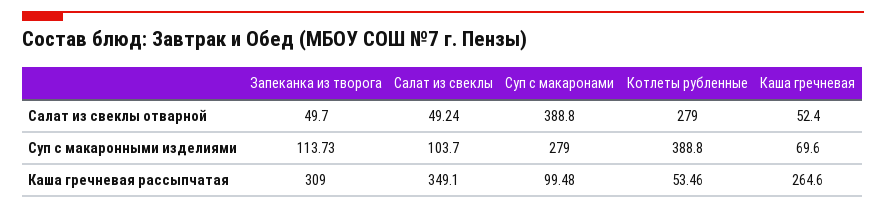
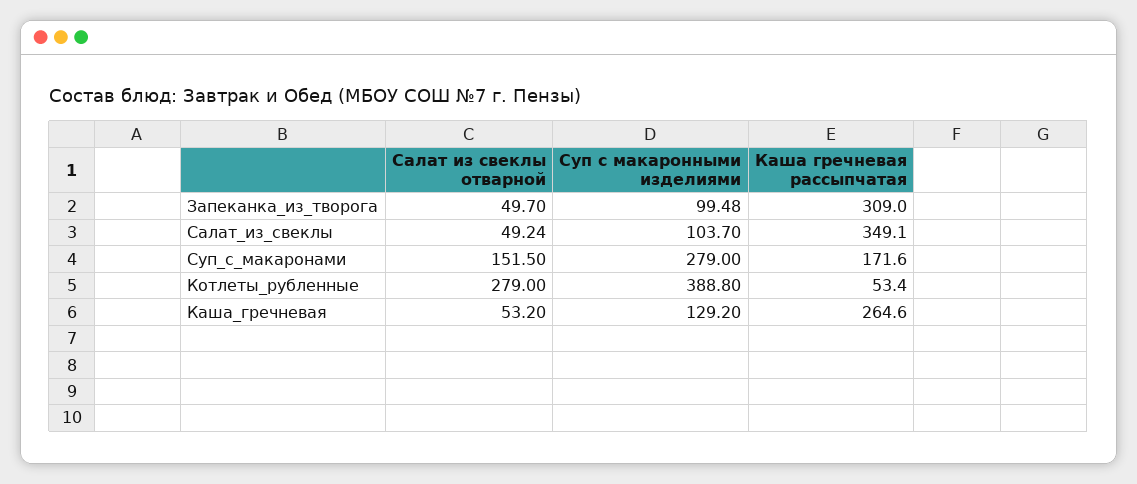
  {
    "Запеканка из творога": {
      "Салат из свеклы отварной": 49.7,
-     "Суп с макаронными изделиями": 113.73,
+     "Суп с макаронными изделиями": 99.48,
      "Каша гречневая рассыпчатая": 309
    },
    "Салат из свеклы": {
      "Салат из свеклы отварной": 49.24,
      "Суп с макаронными изделиями": 103.7,
      "Каша гречневая рассыпчатая": 349.1
    },
    "Суп с макаронами": {
-     "Салат из свеклы отварной": 388.8,
+     "Салат из свеклы отварной": 151.5,
      "Суп с макаронными изделиями": 279,
-     "Каша гречневая рассыпчатая": 99.48
+     "Каша гречневая рассыпчатая": 171.6
    },
    "Котлеты рубленные": {
      "Салат из свеклы отварной": 279,
      "Суп с макаронными изделиями": 388.8,
-     "Каша гречневая рассыпчатая": 53.46
+     "Каша гречневая рассыпчатая": 53.4
    },
    "Каша гречневая": {
-     "Салат из свеклы отварной": 52.4,
+     "Салат из свеклы отварной": 53.2,
-     "Суп с макаронными изделиями": 69.6,
+     "Суп с макаронными изделиями": 129.2,
      "Каша гречневая рассыпчатая": 264.6
    }
  }

